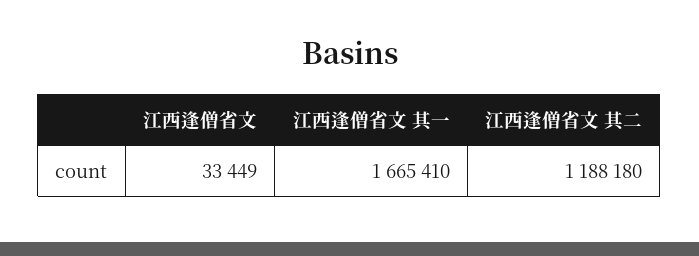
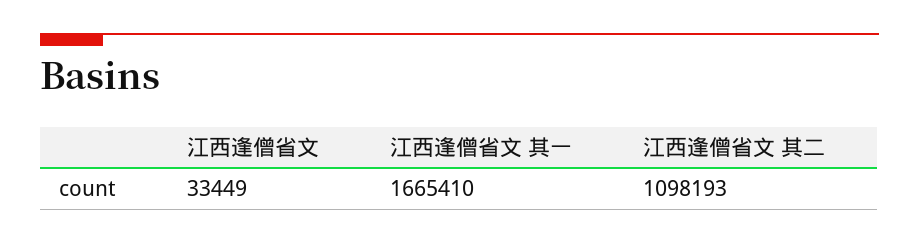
  {
    "江西逢僧省文": 33449,
    "江西逢僧省文 其一": 1665410,
-   "江西逢僧省文 其二": 1188180
+   "江西逢僧省文 其二": 1098193
  }

